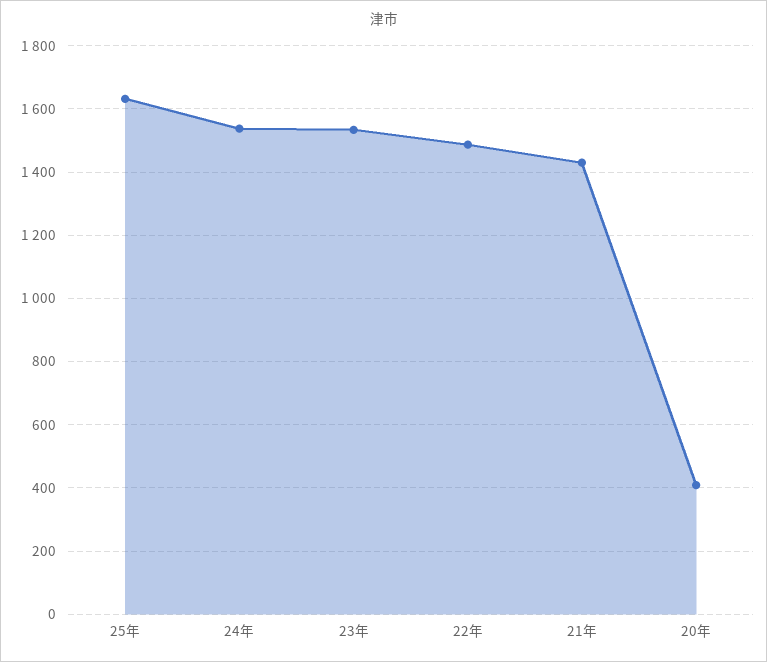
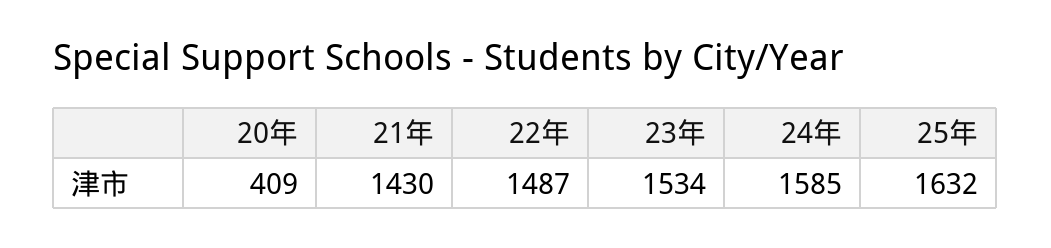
  {
    "25年": 1632,
-   "24年": 1540,
+   "24年": 1585,
    "23年": 1534,
    "22年": 1487,
    "21年": 1430,
    "20年": 409
  }

